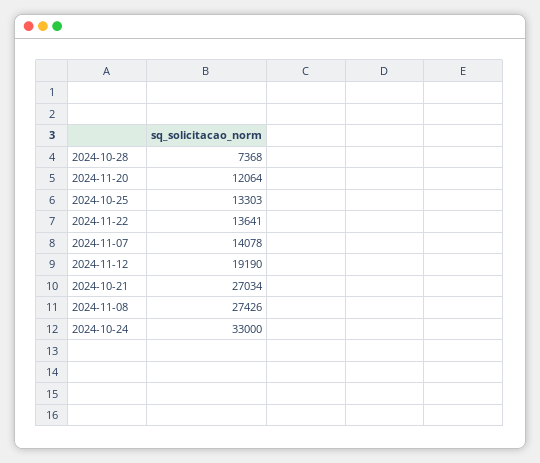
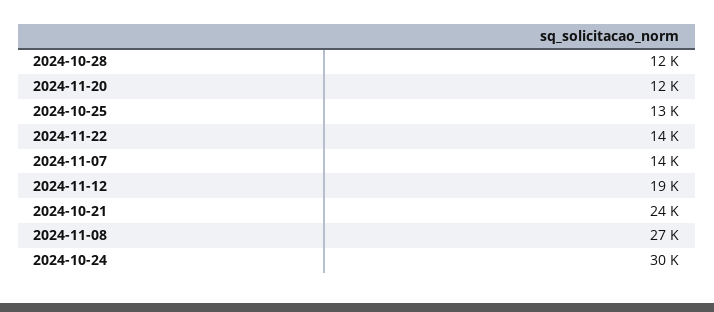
  {
-   "2024-10-28": 7368,
+   "2024-10-28": 12000,
    "2024-11-20": 12064,
    "2024-10-25": 13303,
    "2024-11-22": 13641,
    "2024-11-07": 14078,
    "2024-11-12": 19190,
-   "2024-10-21": 27034,
+   "2024-10-21": 24000,
    "2024-11-08": 27426,
-   "2024-10-24": 33000
+   "2024-10-24": 30000
  }

